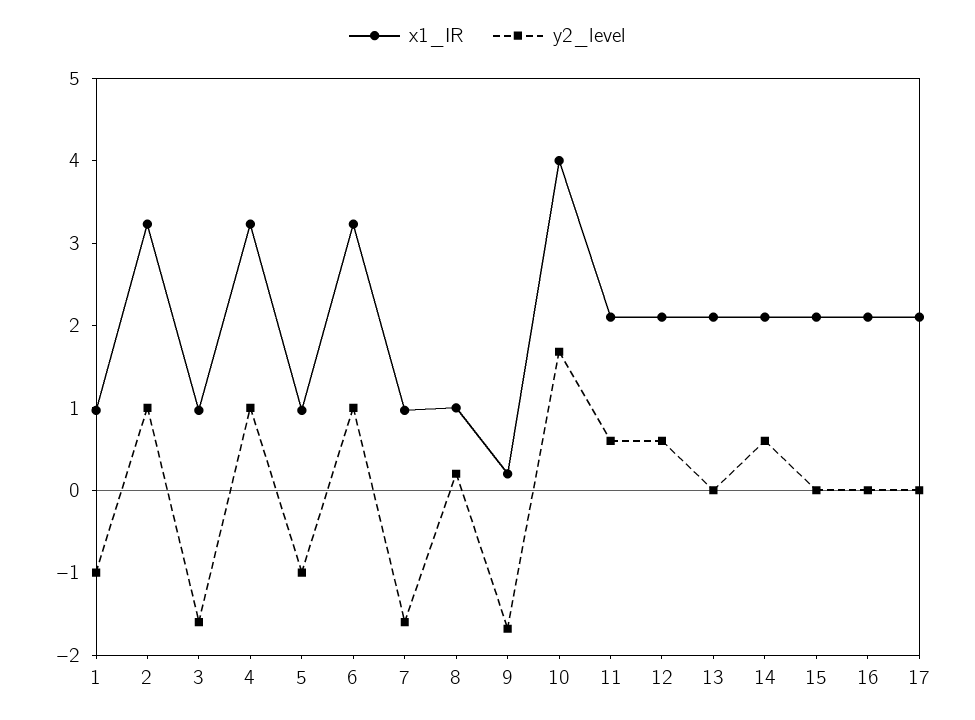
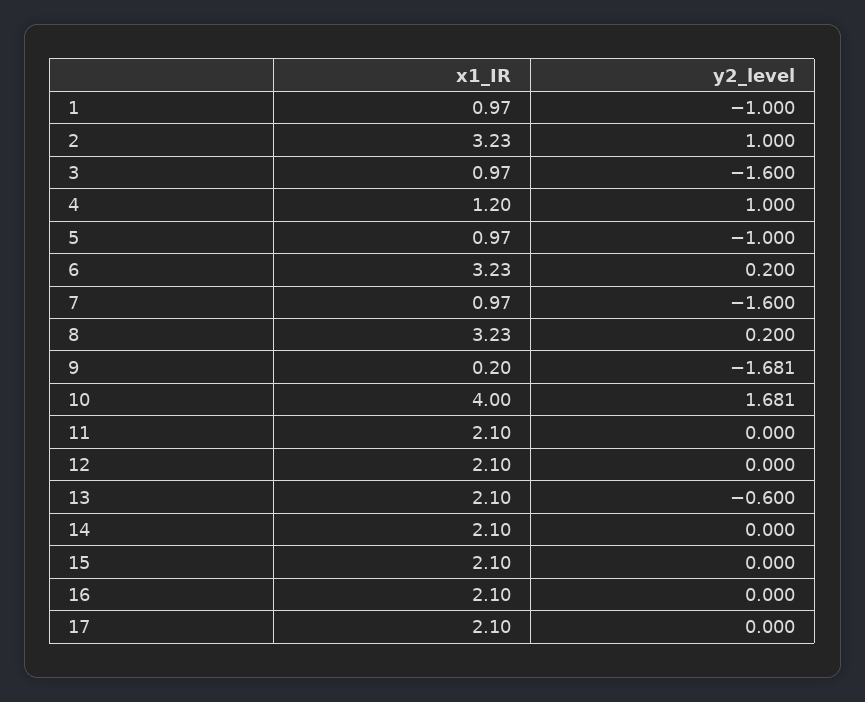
  {
    "x1_IR": {
      "1": 0.97,
      "2": 3.23,
      "3": 0.97,
-     "4": 3.2,
+     "4": 1.2,
      "5": 0.97,
      "6": 3.23,
      "7": 0.97,
-     "8": 1,
+     "8": 3.23,
      "9": 0.2,
      "10": 4,
      "11": 2.1,
      "12": 2.1,
      "13": 2.1,
      "14": 2.1,
      "15": 2.1,
      "16": 2.1,
      "17": 2.1
    },
    "y2_level": {
      "1": -1,
      "2": 1,
      "3": -1.6,
      "4": 1,
      "5": -1,
-     "6": 1,
+     "6": 0.2,
      "7": -1.6,
      "8": 0.2,
      "9": -1.681,
      "10": 1.681,
-     "11": 0.6,
+     "11": 0,
-     "12": 0.6,
+     "12": 0,
-     "13": 0,
+     "13": -0.6,
-     "14": 0.6,
+     "14": 0,
      "15": 0,
      "16": 0,
      "17": 0
    }
  }

